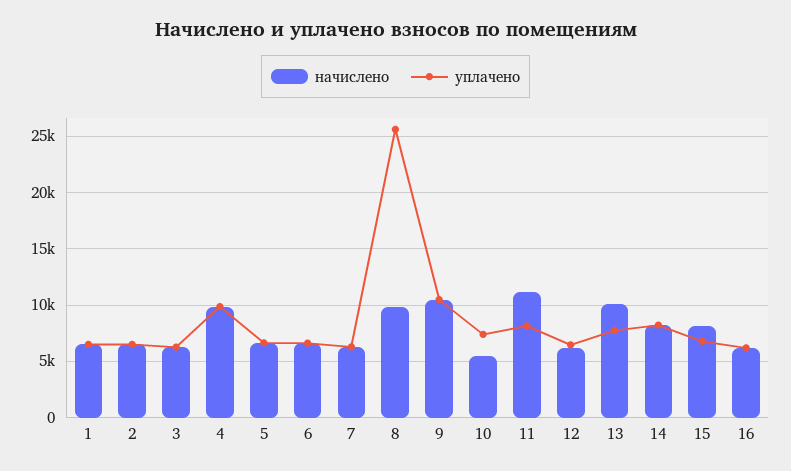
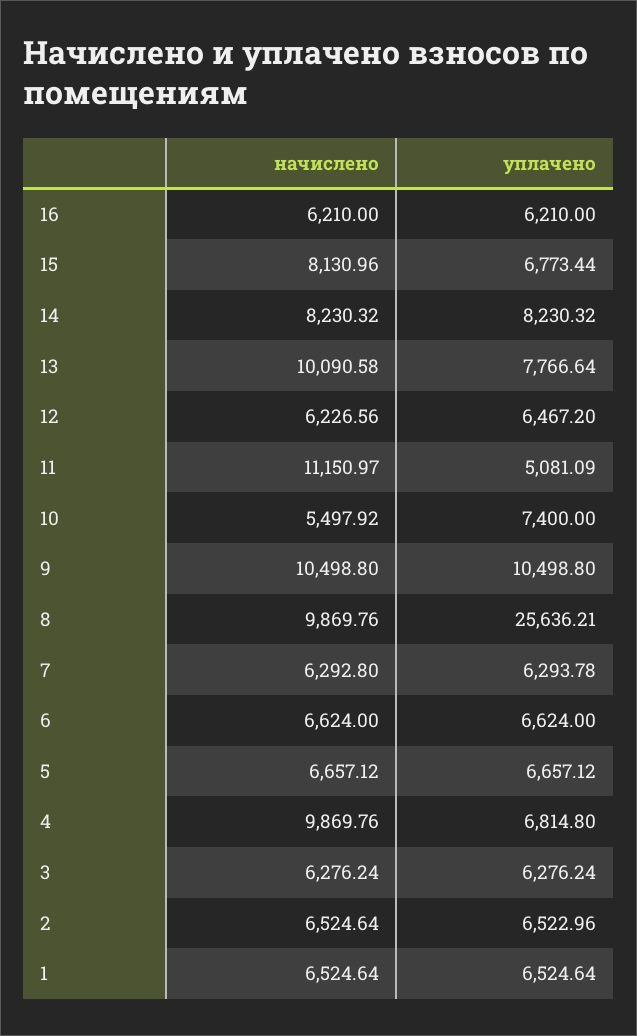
  {
    "начислено": {
      "1": 6524.64,
      "2": 6524.64,
      "3": 6276.24,
      "4": 9869.76,
      "5": 6657.12,
      "6": 6624,
      "7": 6292.8,
      "8": 9869.76,
      "9": 10498.8,
      "10": 5497.92,
      "11": 11150.97,
      "12": 6226.56,
      "13": 10090.58,
      "14": 8230.32,
      "15": 8130.96,
      "16": 6210
    },
    "уплачено": {
      "1": 6524.64,
      "2": 6522.96,
      "3": 6276.24,
-     "4": 10000,
+     "4": 6814.8,
      "5": 6657.12,
      "6": 6624,
      "7": 6293.78,
      "8": 25636.21,
      "9": 10498.8,
      "10": 7400,
-     "11": 8000,
+     "11": 5081.09,
      "12": 6467.2,
      "13": 7766.64,
      "14": 8230.32,
      "15": 6773.44,
      "16": 6210
    }
  }

